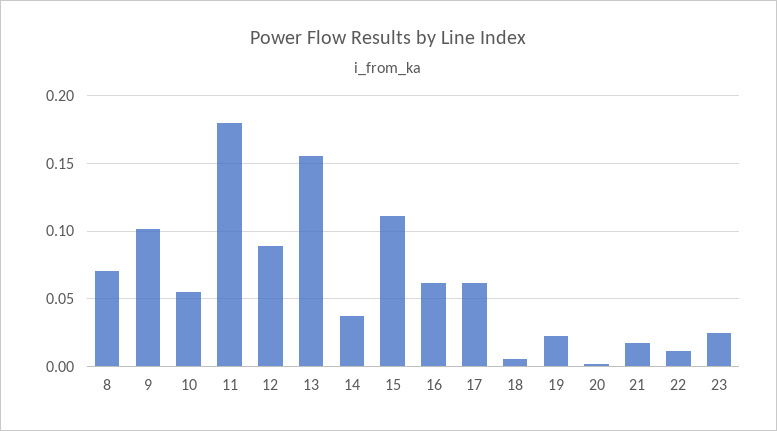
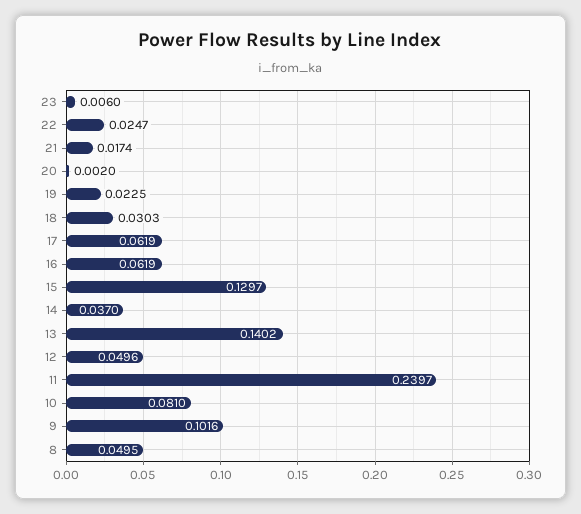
  {
-   "8": 0.07,
+   "8": 0.0495,
    "9": 0.1016,
-   "10": 0.055,
+   "10": 0.081,
-   "11": 0.18,
+   "11": 0.2397,
-   "12": 0.09,
+   "12": 0.0496,
-   "13": 0.155,
+   "13": 0.1402,
    "14": 0.037,
-   "15": 0.11,
+   "15": 0.1297,
    "16": 0.0619,
    "17": 0.0619,
-   "18": 0.005,
+   "18": 0.0303,
    "19": 0.0225,
    "20": 0.002,
    "21": 0.0174,
-   "22": 0.01,
+   "22": 0.0247,
-   "23": 0.025
+   "23": 0.006
  }

